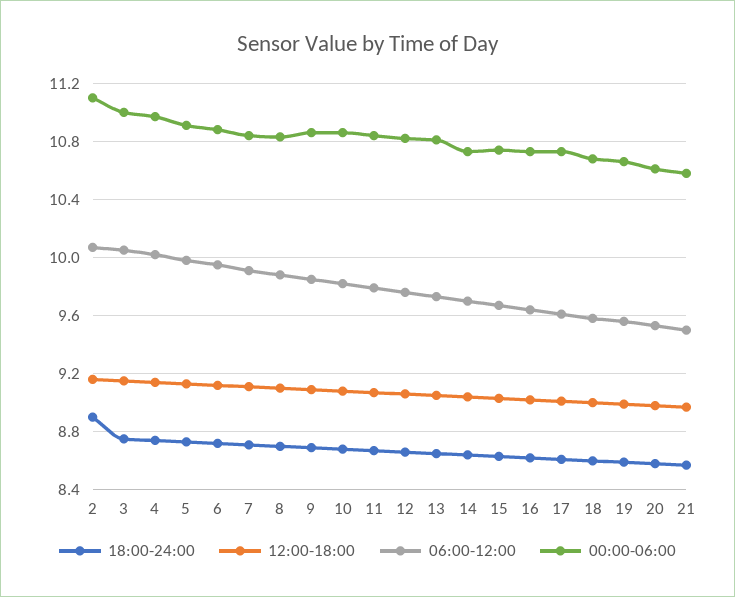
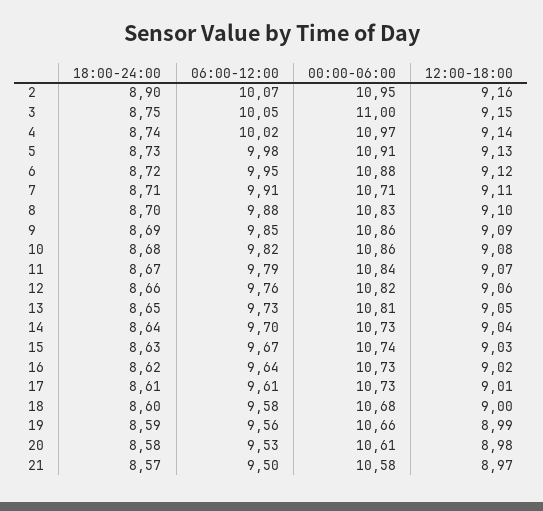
  {
    "18:00-24:00": {
      "2": 8.9,
      "3": 8.75,
      "4": 8.74,
      "5": 8.73,
      "6": 8.72,
      "7": 8.71,
      "8": 8.7,
      "9": 8.69,
      "10": 8.68,
      "11": 8.67,
      "12": 8.66,
      "13": 8.65,
      "14": 8.64,
      "15": 8.63,
      "16": 8.62,
      "17": 8.61,
      "18": 8.6,
      "19": 8.59,
      "20": 8.58,
      "21": 8.57
    },
    "12:00-18:00": {
      "2": 9.16,
      "3": 9.15,
      "4": 9.14,
      "5": 9.13,
      "6": 9.12,
      "7": 9.11,
      "8": 9.1,
      "9": 9.09,
      "10": 9.08,
      "11": 9.07,
      "12": 9.06,
      "13": 9.05,
      "14": 9.04,
      "15": 9.03,
      "16": 9.02,
      "17": 9.01,
      "18": 9,
      "19": 8.99,
      "20": 8.98,
      "21": 8.97
    },
    "06:00-12:00": {
      "2": 10.07,
      "3": 10.05,
      "4": 10.02,
      "5": 9.98,
      "6": 9.95,
      "7": 9.91,
      "8": 9.88,
      "9": 9.85,
      "10": 9.82,
      "11": 9.79,
      "12": 9.76,
      "13": 9.73,
      "14": 9.7,
      "15": 9.67,
      "16": 9.64,
      "17": 9.61,
      "18": 9.58,
      "19": 9.56,
      "20": 9.53,
      "21": 9.5
    },
    "00:00-06:00": {
-     "2": 11.1,
+     "2": 10.95,
      "3": 11,
      "4": 10.97,
      "5": 10.91,
      "6": 10.88,
-     "7": 10.85,
+     "7": 10.71,
      "8": 10.83,
      "9": 10.86,
      "10": 10.86,
      "11": 10.84,
      "12": 10.82,
      "13": 10.81,
      "14": 10.73,
      "15": 10.74,
      "16": 10.73,
      "17": 10.73,
      "18": 10.68,
      "19": 10.66,
      "20": 10.61,
      "21": 10.58
    }
  }

